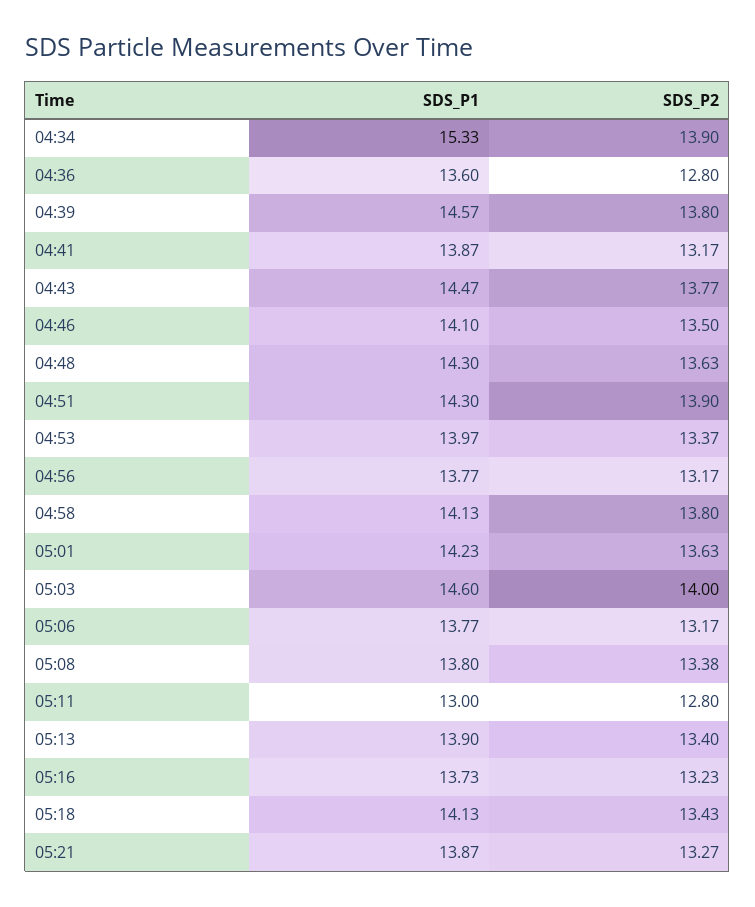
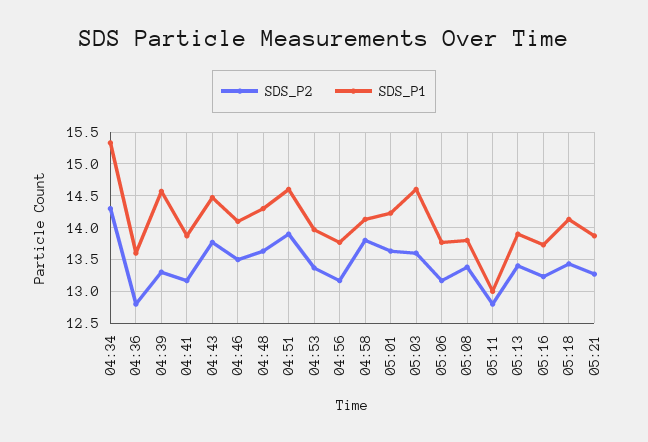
  {
    "SDS_P1": {
      "04:34": 15.33,
      "04:36": 13.6,
      "04:39": 14.57,
      "04:41": 13.87,
      "04:43": 14.47,
      "04:46": 14.1,
      "04:48": 14.3,
-     "04:51": 14.3,
+     "04:51": 14.6,
      "04:53": 13.97,
      "04:56": 13.77,
      "04:58": 14.13,
      "05:01": 14.23,
      "05:03": 14.6,
      "05:06": 13.77,
      "05:08": 13.8,
      "05:11": 13,
      "05:13": 13.9,
      "05:16": 13.73,
      "05:18": 14.13,
      "05:21": 13.87
    },
    "SDS_P2": {
-     "04:34": 13.9,
+     "04:34": 14.3,
      "04:36": 12.8,
-     "04:39": 13.8,
+     "04:39": 13.3,
      "04:41": 13.17,
      "04:43": 13.77,
      "04:46": 13.5,
      "04:48": 13.63,
      "04:51": 13.9,
      "04:53": 13.37,
      "04:56": 13.17,
      "04:58": 13.8,
      "05:01": 13.63,
-     "05:03": 14,
+     "05:03": 13.6,
      "05:06": 13.17,
      "05:08": 13.38,
      "05:11": 12.8,
      "05:13": 13.4,
      "05:16": 13.23,
      "05:18": 13.43,
      "05:21": 13.27
    }
  }

